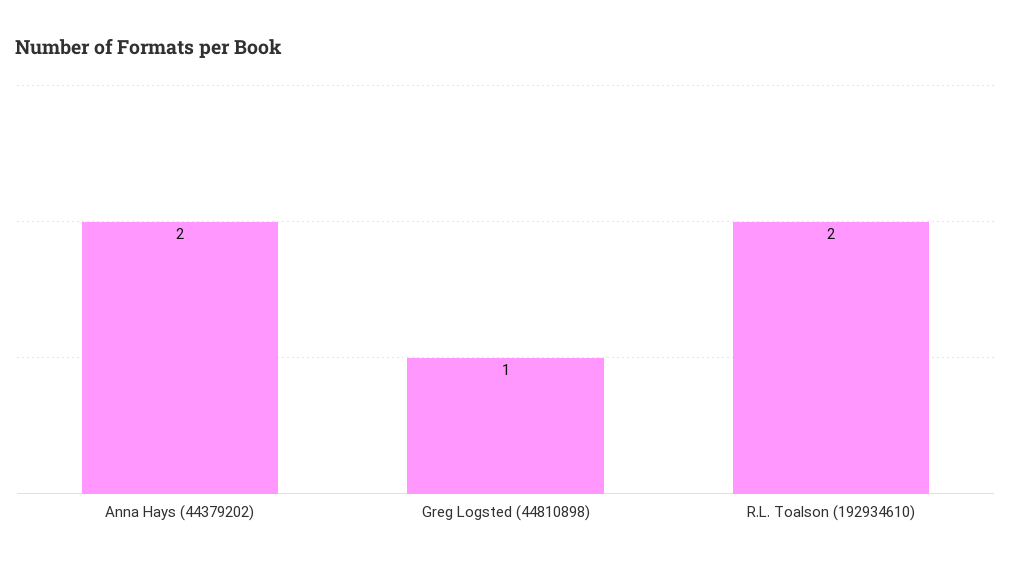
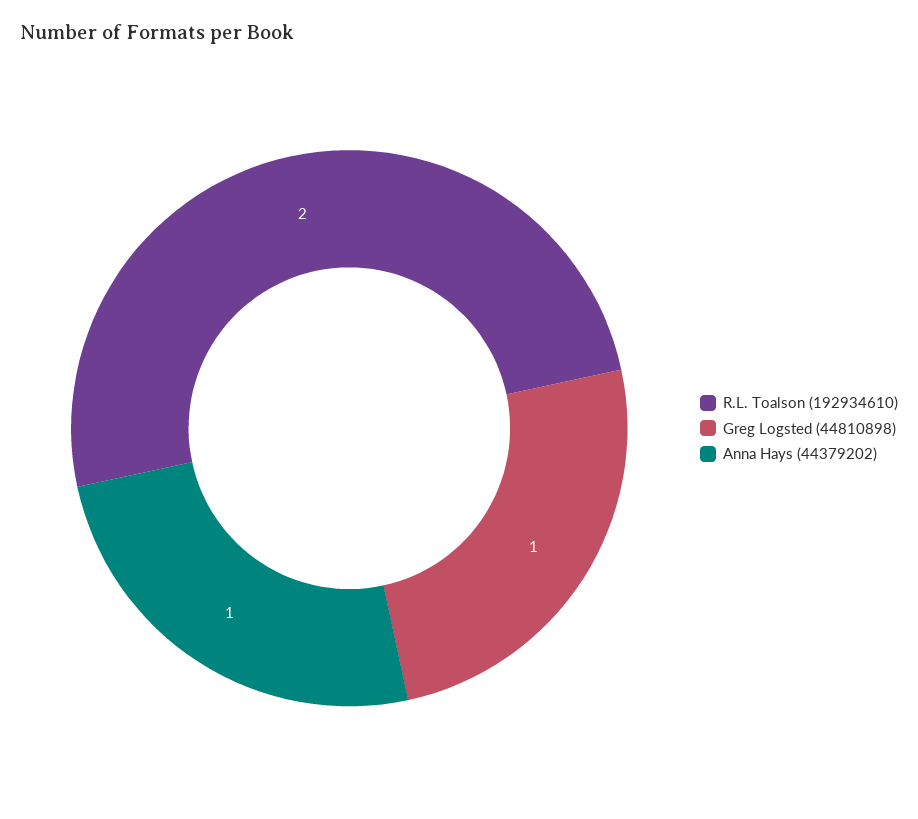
  {
-   "Anna Hays (44379202)": 2,
+   "Anna Hays (44379202)": 1,
    "Greg Logsted (44810898)": 1,
    "R.L. Toalson (192934610)": 2
  }

